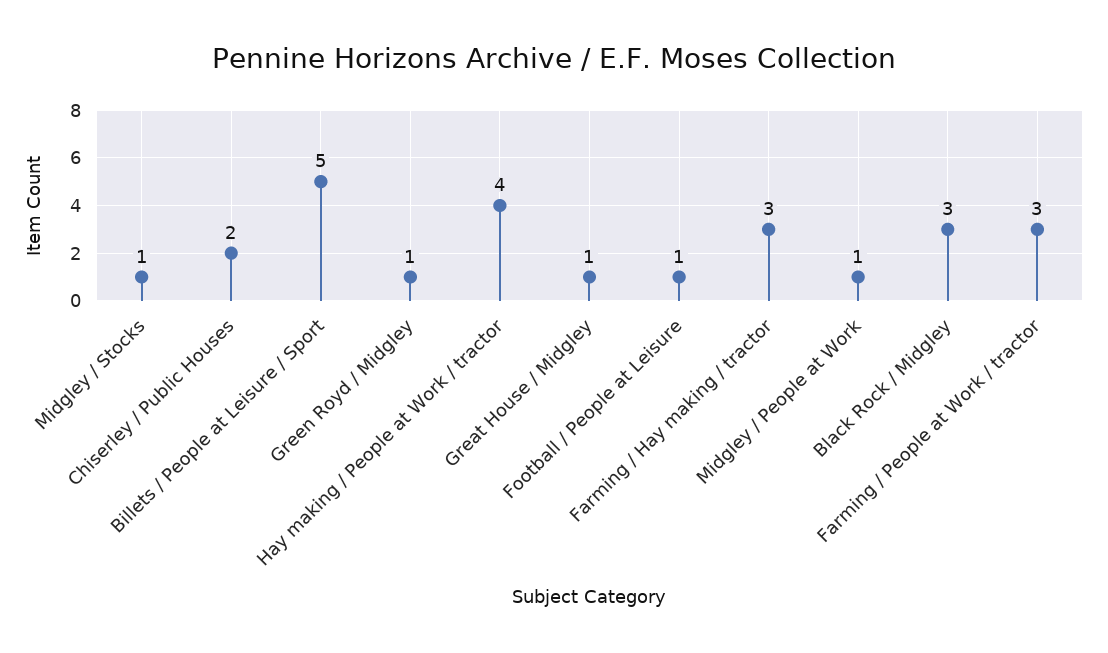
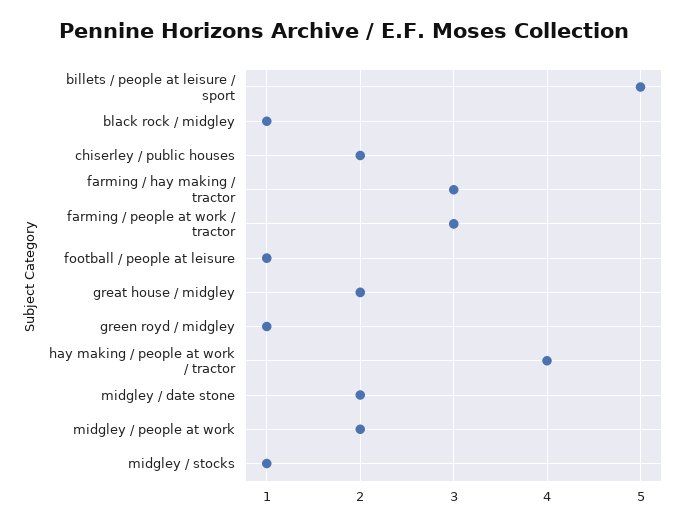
  {
    "Midgley / Stocks": 1,
    "Chiserley / Public Houses": 2,
    "Billets / People at Leisure / Sport": 5,
    "Green Royd / Midgley": 1,
    "Hay making / People at Work / tractor": 4,
-   "Great House / Midgley": 1,
+   "Great House / Midgley": 2,
    "Football / People at Leisure": 1,
    "Farming / Hay making / tractor": 3,
-   "Midgley / People at Work": 1,
+   "Midgley / People at Work": 2,
-   "Black Rock / Midgley": 3,
+   "Black Rock / Midgley": 1,
-   "Farming / People at Work / tractor": 3
+   "Farming / People at Work / tractor": 3,
+   "midgley / date stone": 2
  }

